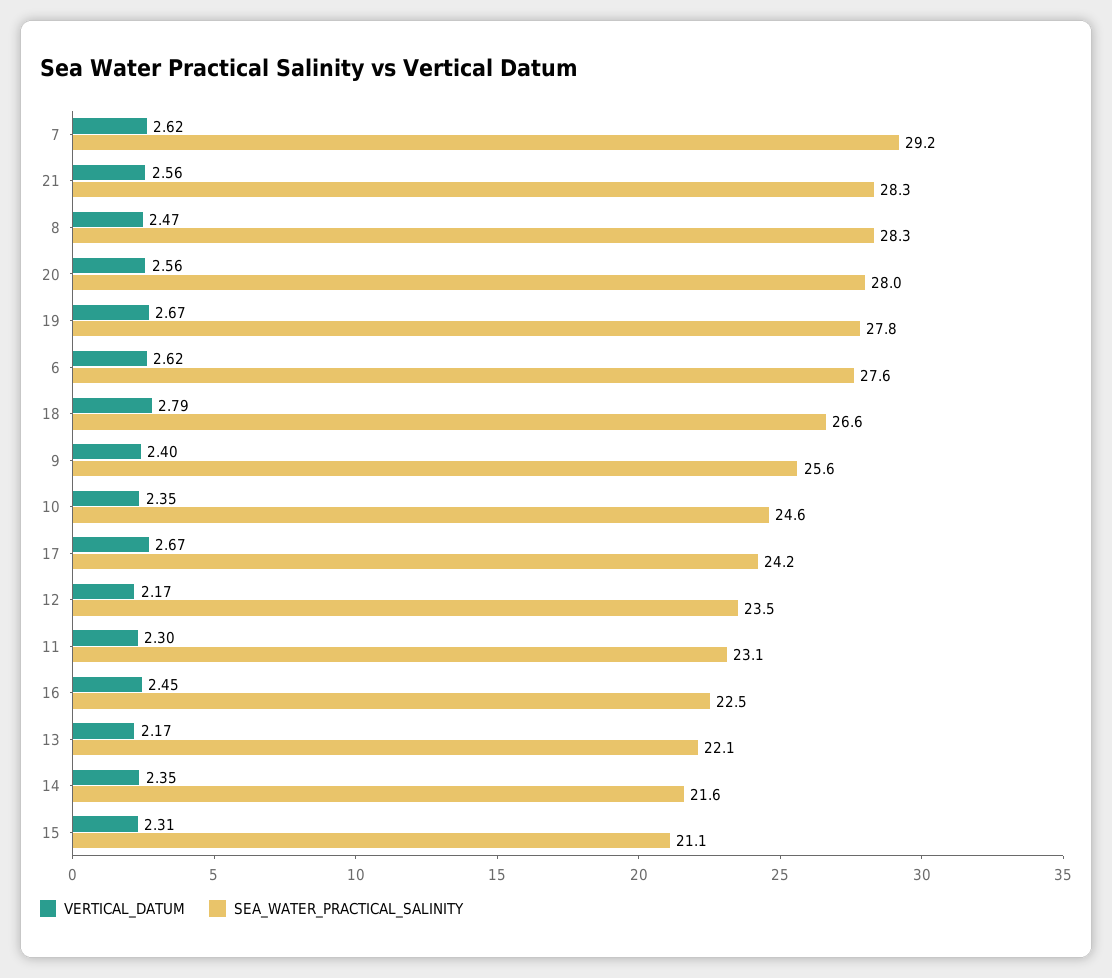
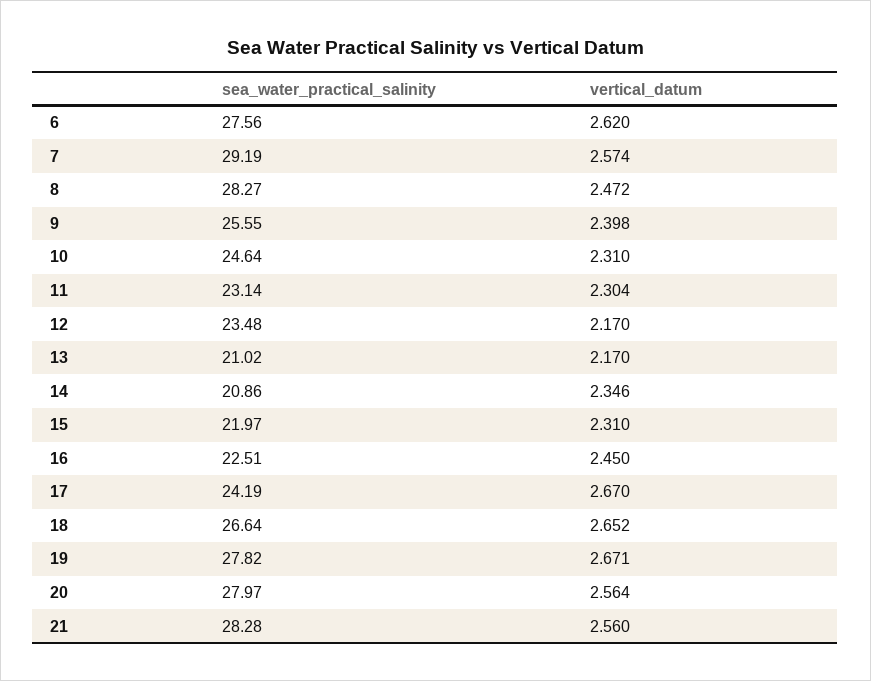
  {
    "VERTICAL_DATUM": {
-     "7": 2.62,
+     "7": 2.574,
      "21": 2.56,
      "8": 2.472,
      "20": 2.564,
      "19": 2.671,
      "6": 2.62,
-     "18": 2.79,
+     "18": 2.652,
      "9": 2.398,
-     "10": 2.35,
+     "10": 2.31,
      "17": 2.67,
      "12": 2.17,
      "11": 2.304,
      "16": 2.45,
      "13": 2.17,
      "14": 2.346,
      "15": 2.31
    },
    "SEA_WATER_PRACTICAL_SALINITY": {
      "7": 29.19,
      "21": 28.28,
      "8": 28.27,
      "20": 27.97,
      "19": 27.82,
      "6": 27.56,
      "18": 26.64,
      "9": 25.55,
      "10": 24.64,
      "17": 24.19,
      "12": 23.48,
      "11": 23.14,
      "16": 22.51,
-     "13": 22.1,
+     "13": 21.02,
-     "14": 21.6,
+     "14": 20.86,
-     "15": 21.1
+     "15": 21.97
    }
  }

